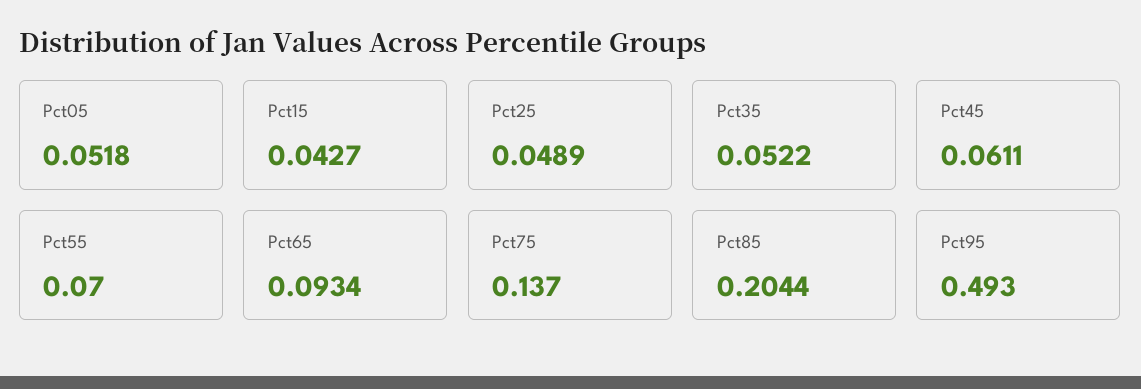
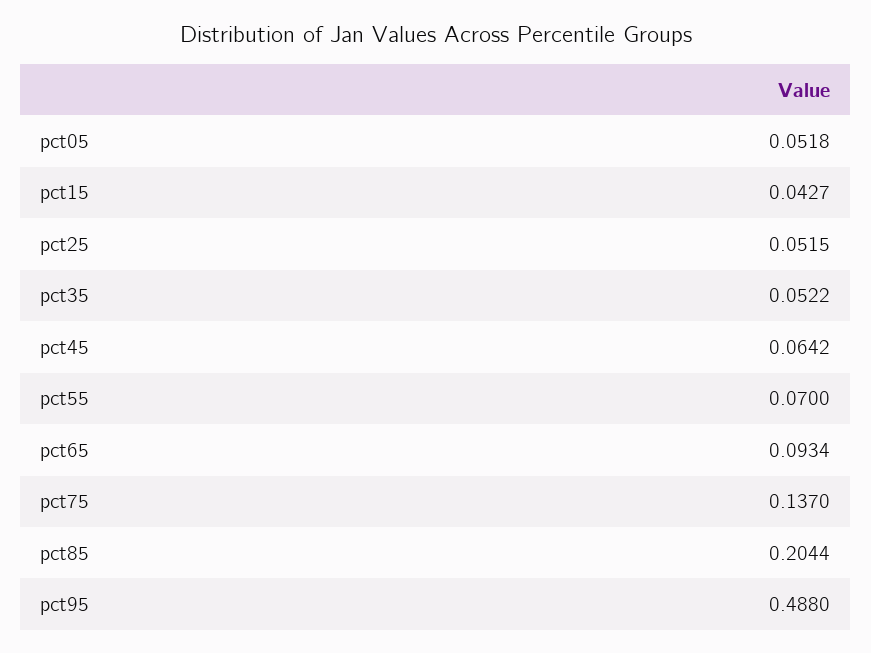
  {
    "Pct05": 0.0518,
    "Pct15": 0.0427,
-   "Pct25": 0.0489,
+   "Pct25": 0.0515,
    "Pct35": 0.0522,
-   "Pct45": 0.0611,
+   "Pct45": 0.0642,
    "Pct55": 0.07,
    "Pct65": 0.0934,
    "Pct75": 0.137,
    "Pct85": 0.2044,
-   "Pct95": 0.493
+   "Pct95": 0.488
  }

